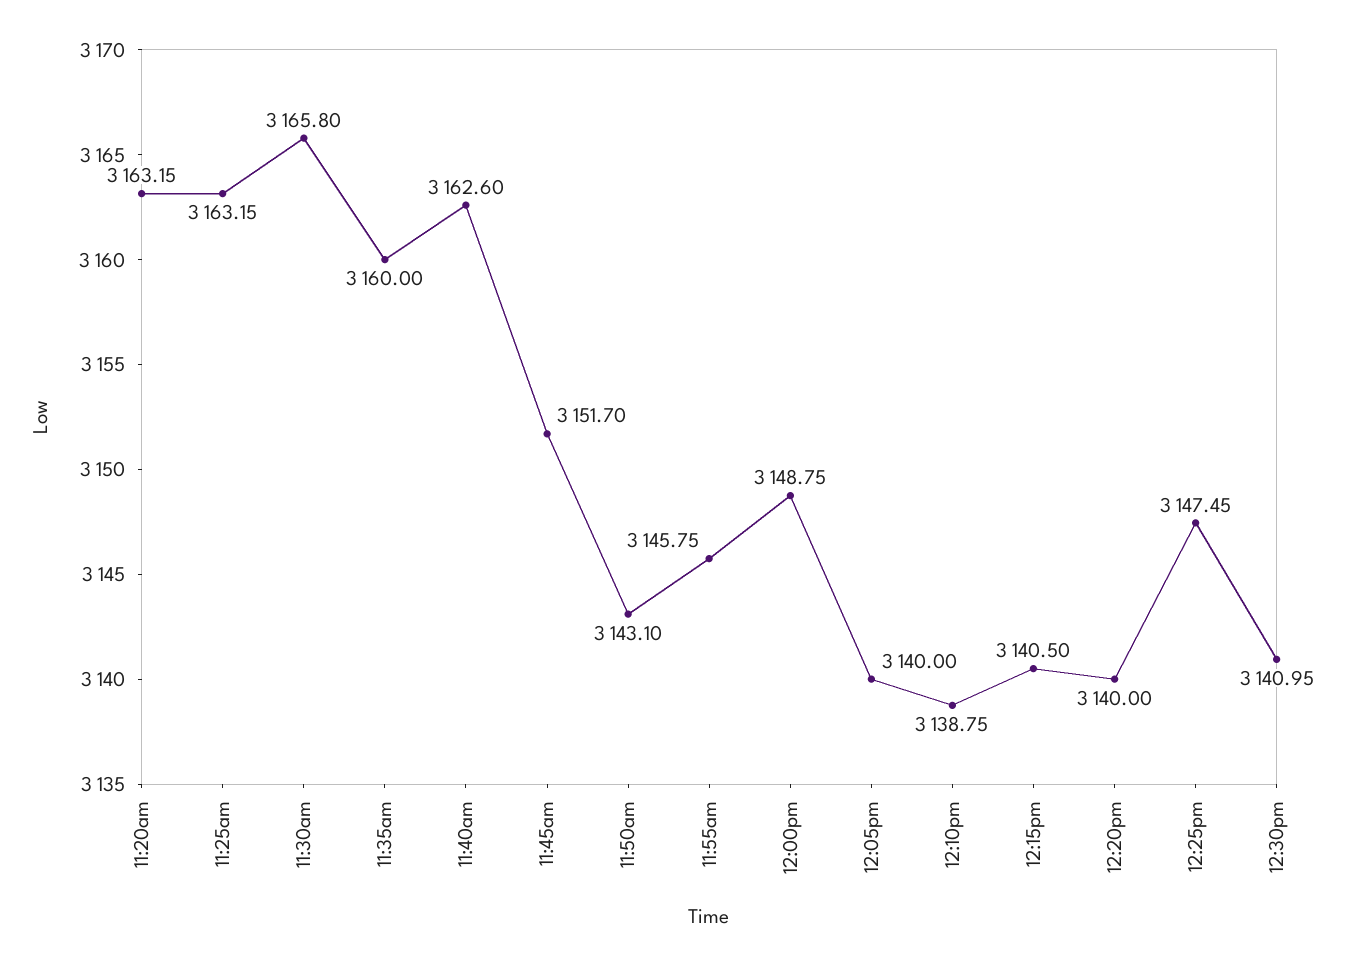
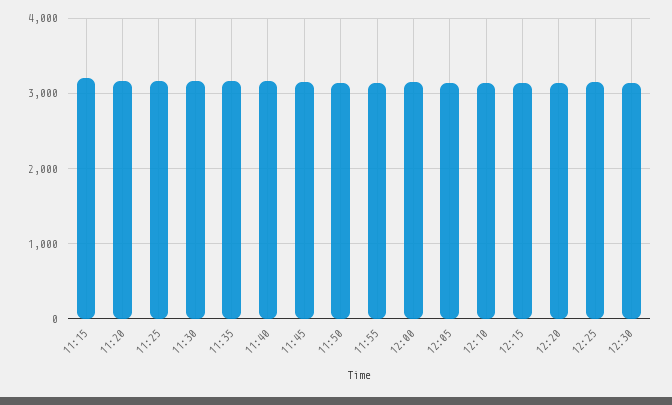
  {
    "11:20am": 3163.15,
    "11:25am": 3163.15,
    "11:30am": 3165.8,
    "11:35am": 3160,
    "11:40am": 3162.6,
    "11:45am": 3151.7,
    "11:50am": 3143.1,
    "11:55am": 3145.75,
    "12:00pm": 3148.75,
    "12:05pm": 3140,
    "12:10pm": 3138.75,
    "12:15pm": 3140.5,
    "12:20pm": 3140,
    "12:25pm": 3147.45,
-   "12:30pm": 3140.95
+   "12:30pm": 3140.95,
+   "11:15": 3200
  }

